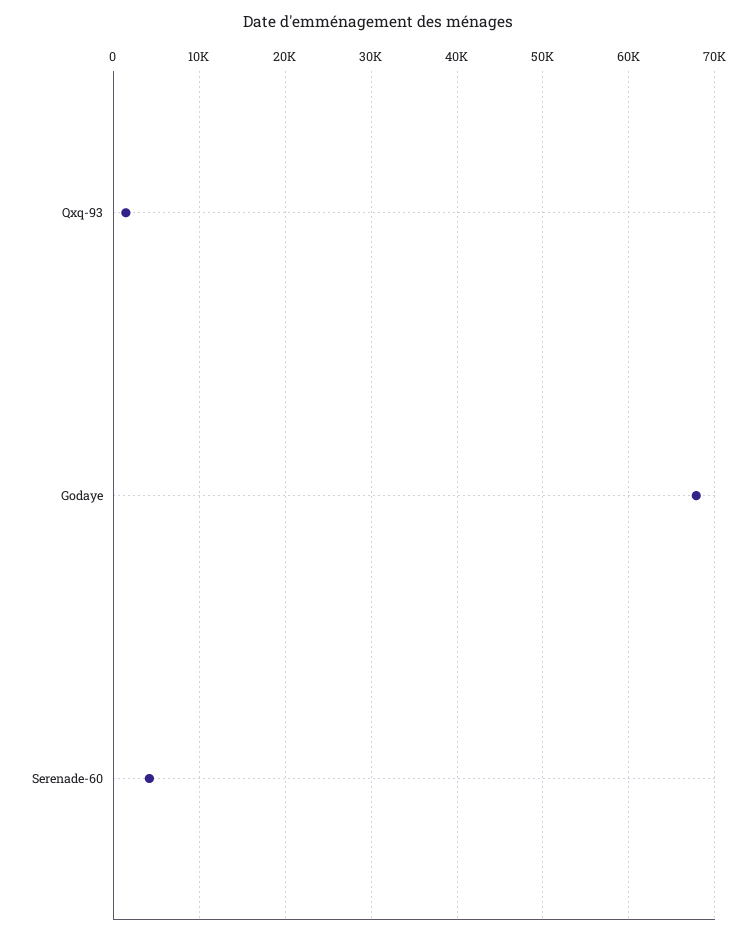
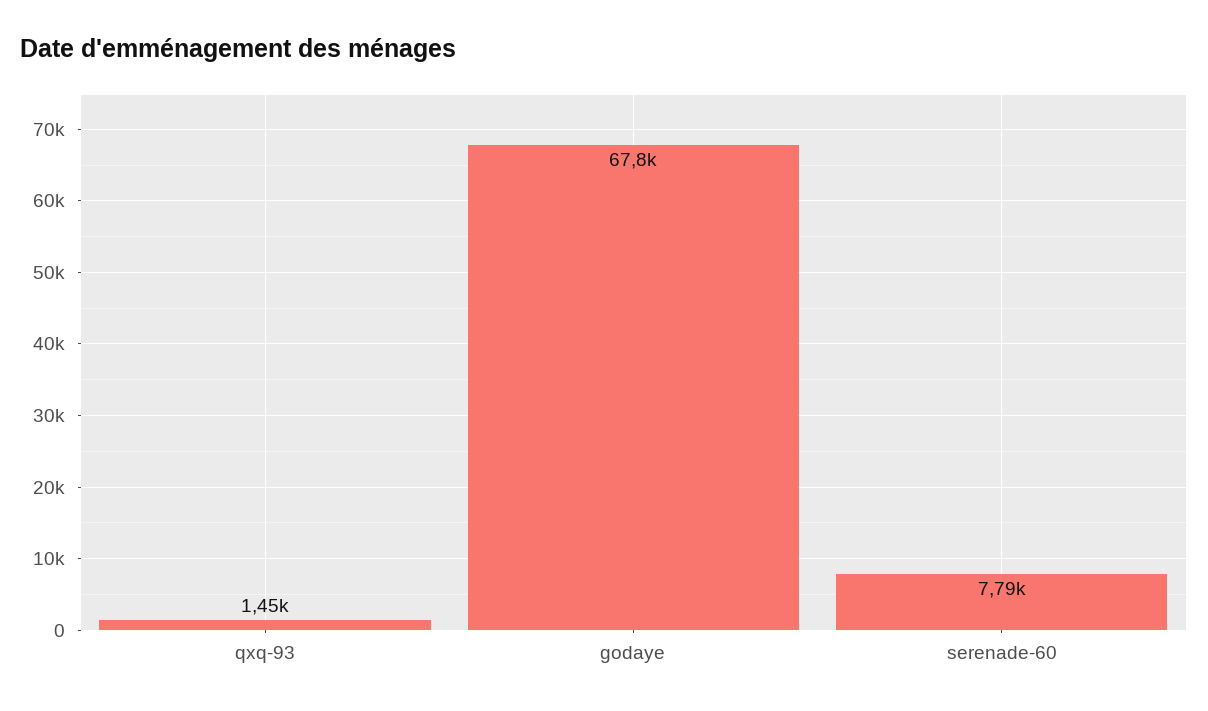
  {
    "Qxq-93": 1450,
    "Godaye": 67800,
-   "Serenade-60": 4000
+   "Serenade-60": 7790
  }

